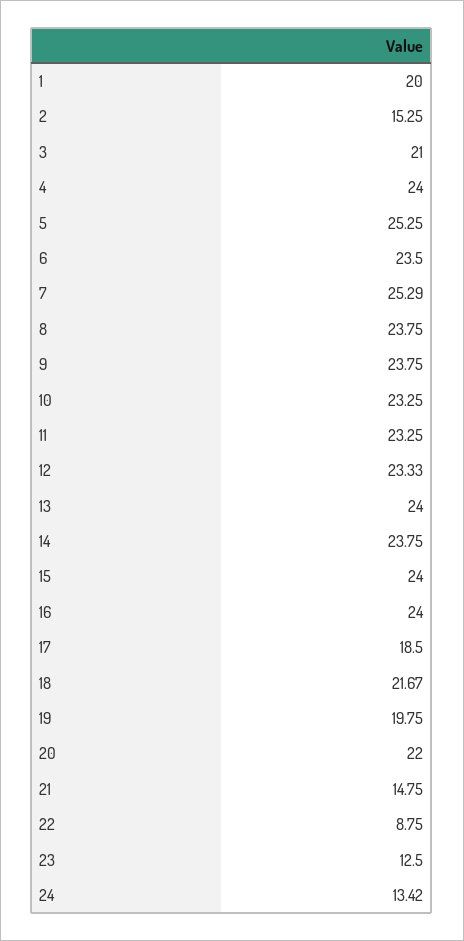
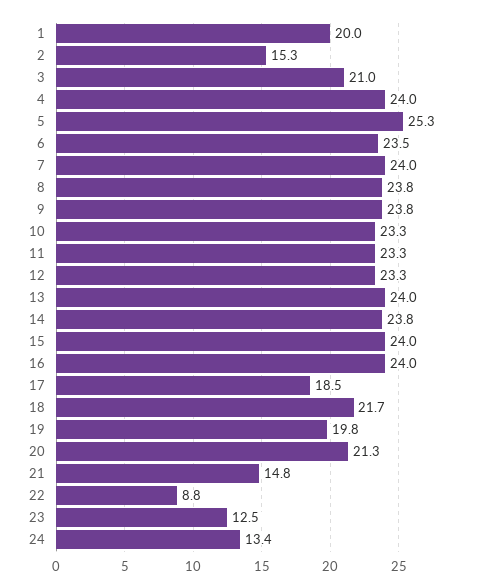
  {
    "1": 20,
    "2": 15.25,
    "3": 21,
    "4": 24,
    "5": 25.25,
    "6": 23.5,
-   "7": 25.29,
+   "7": 24,
    "8": 23.75,
    "9": 23.75,
    "10": 23.25,
    "11": 23.25,
    "12": 23.33,
    "13": 24,
    "14": 23.75,
    "15": 24,
    "16": 24,
    "17": 18.5,
    "18": 21.67,
    "19": 19.75,
-   "20": 22,
+   "20": 21.3,
    "21": 14.75,
    "22": 8.75,
    "23": 12.5,
    "24": 13.42
  }

